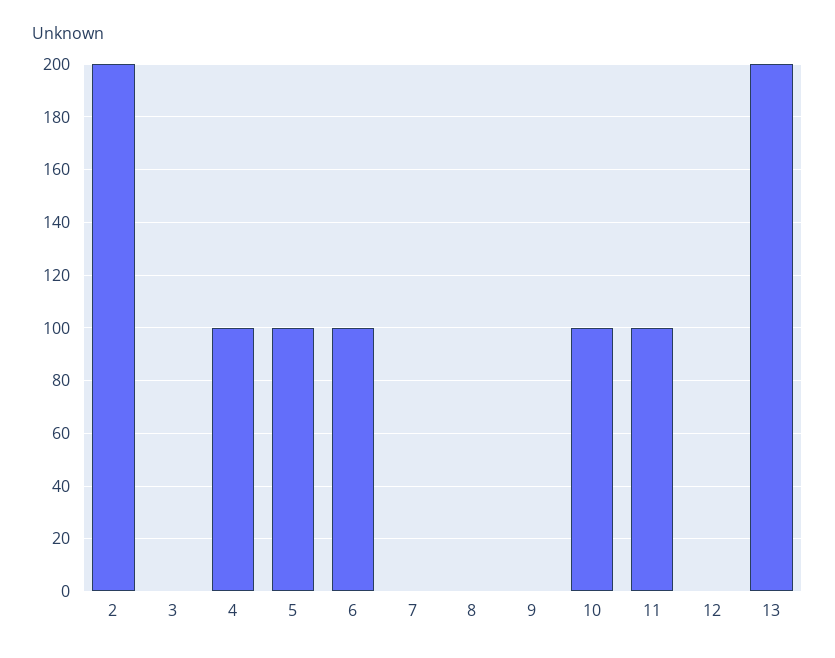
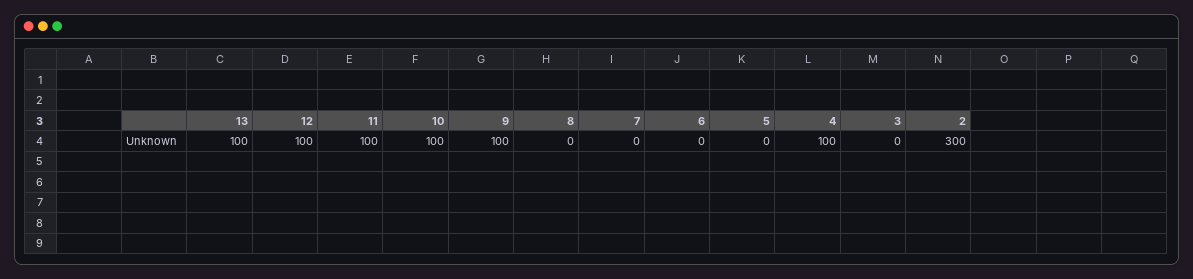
  {
-   "2": 200,
+   "2": 300,
    "3": 0,
    "4": 100,
-   "5": 100,
+   "5": 0,
-   "6": 100,
+   "6": 0,
    "7": 0,
    "8": 0,
-   "9": 0,
+   "9": 100,
    "10": 100,
    "11": 100,
-   "12": 0,
+   "12": 100,
-   "13": 200
+   "13": 100
  }

